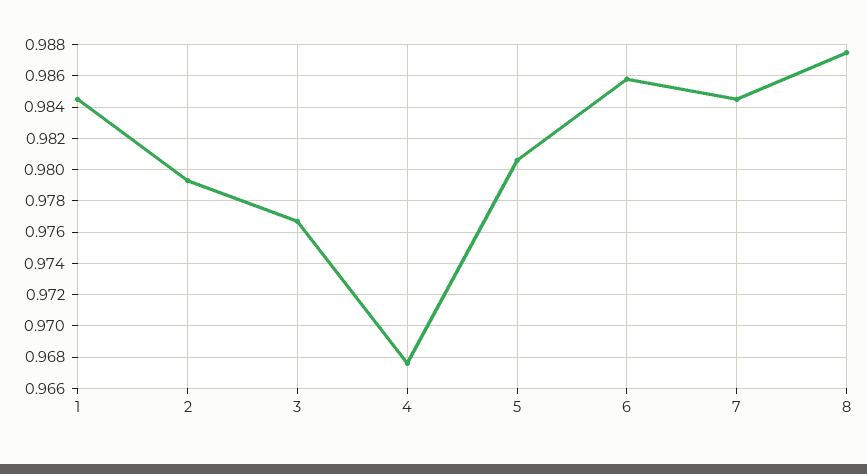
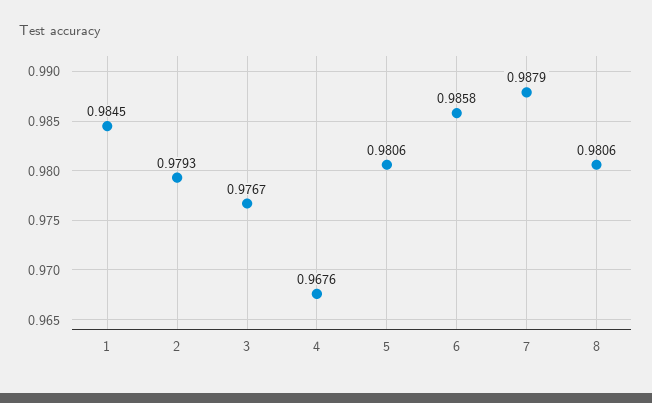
  {
    "1": 0.9845,
    "2": 0.9793,
    "3": 0.9767,
    "4": 0.9676,
    "5": 0.9806,
    "6": 0.9858,
-   "7": 0.9845,
+   "7": 0.9879,
-   "8": 0.9875
+   "8": 0.9806
  }

